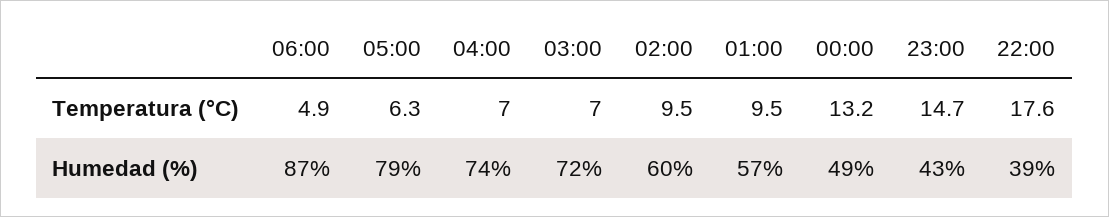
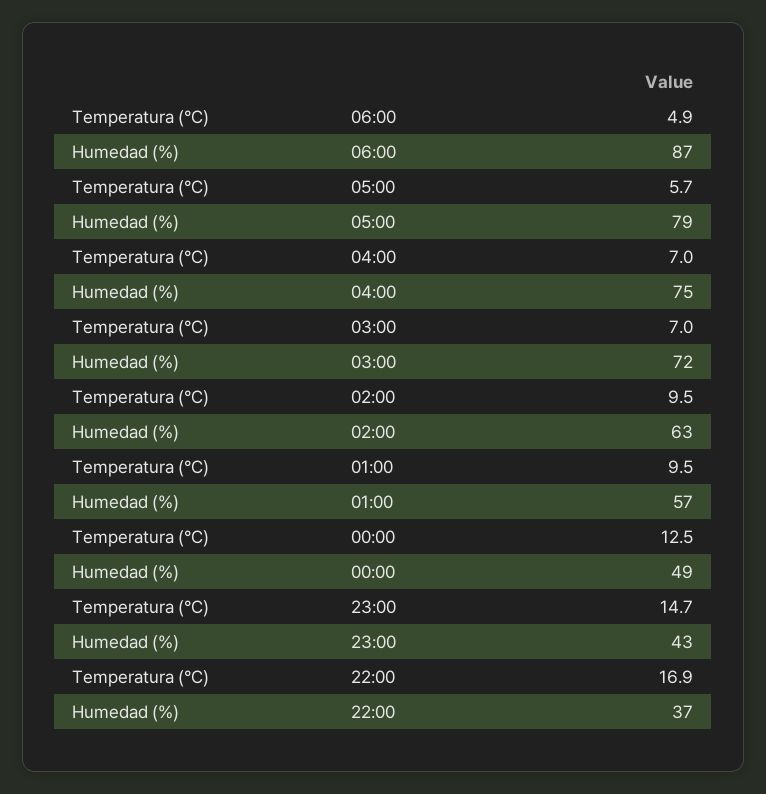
  {
    "06:00": {
      "Temperatura (°C)": 4.9,
      "Humedad (%)": 87
    },
    "05:00": {
-     "Temperatura (°C)": 6.3,
+     "Temperatura (°C)": 5.7,
      "Humedad (%)": 79
    },
    "04:00": {
      "Temperatura (°C)": 7,
-     "Humedad (%)": 74
+     "Humedad (%)": 75
    },
    "03:00": {
      "Temperatura (°C)": 7,
      "Humedad (%)": 72
    },
    "02:00": {
      "Temperatura (°C)": 9.5,
-     "Humedad (%)": 60
+     "Humedad (%)": 63
    },
    "01:00": {
      "Temperatura (°C)": 9.5,
      "Humedad (%)": 57
    },
    "00:00": {
-     "Temperatura (°C)": 13.2,
+     "Temperatura (°C)": 12.5,
      "Humedad (%)": 49
    },
    "23:00": {
      "Temperatura (°C)": 14.7,
      "Humedad (%)": 43
    },
    "22:00": {
-     "Temperatura (°C)": 17.6,
+     "Temperatura (°C)": 16.9,
-     "Humedad (%)": 39
+     "Humedad (%)": 37
    }
  }

